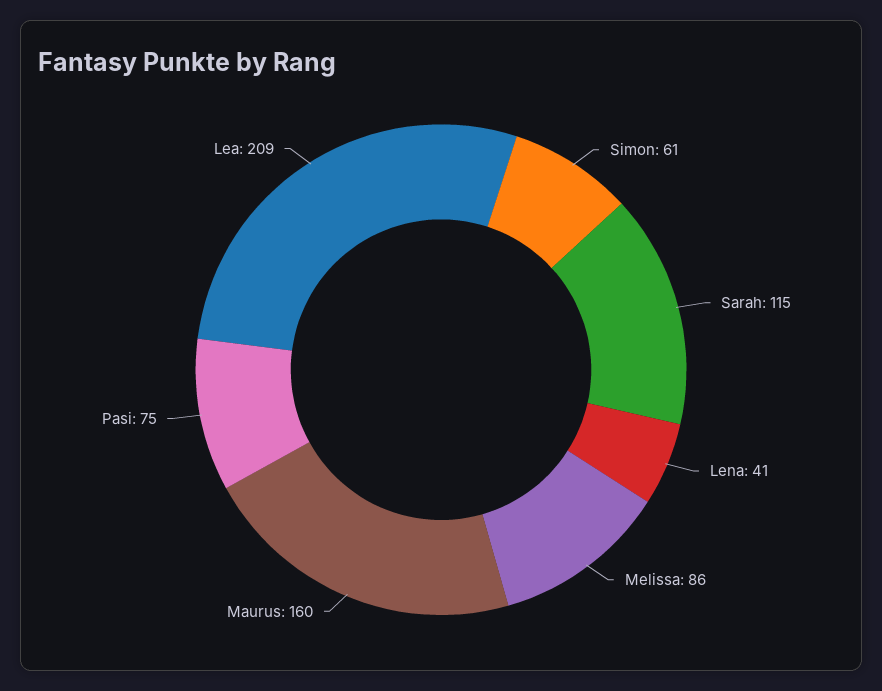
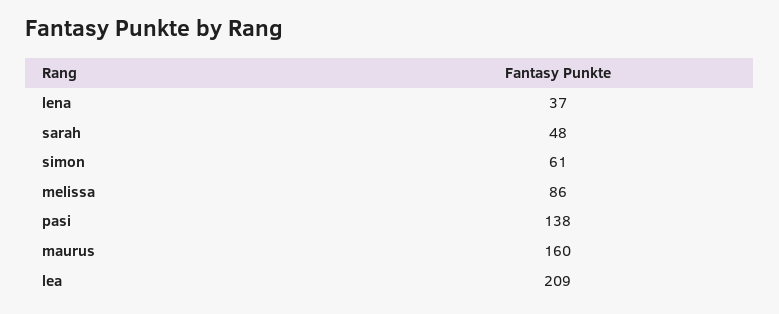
  {
    "Simon": 61,
-   "Sarah": 115,
+   "Sarah": 48,
-   "Lena": 41,
+   "Lena": 37,
    "Melissa": 86,
    "Maurus": 160,
-   "Pasi": 75,
+   "Pasi": 138,
    "Lea": 209
  }

